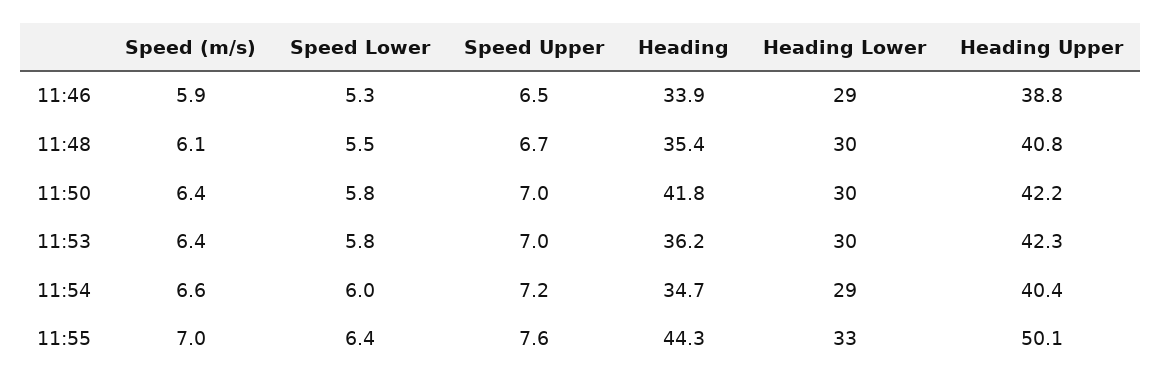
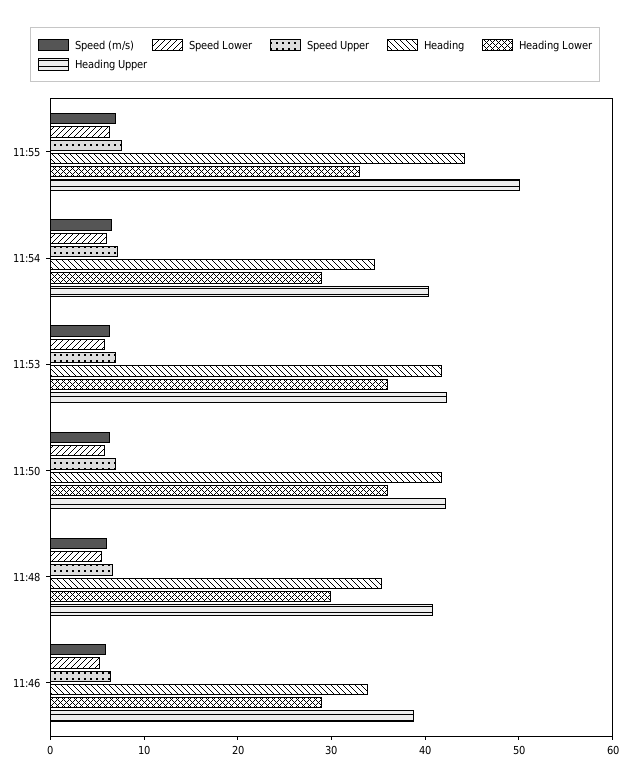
  {
    "Speed (m/s)": {
      "11:46": 5.9,
      "11:48": 6.1,
      "11:50": 6.4,
      "11:53": 6.4,
      "11:54": 6.6,
      "11:55": 7
    },
    "Speed Lower": {
      "11:46": 5.3,
      "11:48": 5.5,
      "11:50": 5.8,
      "11:53": 5.8,
      "11:54": 6,
      "11:55": 6.4
    },
    "Speed Upper": {
      "11:46": 6.5,
      "11:48": 6.7,
      "11:50": 7,
      "11:53": 7,
      "11:54": 7.2,
      "11:55": 7.6
    },
    "Heading": {
      "11:46": 33.9,
      "11:48": 35.4,
      "11:50": 41.8,
-     "11:53": 36.2,
+     "11:53": 42,
      "11:54": 34.7,
      "11:55": 44.3
    },
    "Heading Lower": {
      "11:46": 29,
      "11:48": 30,
-     "11:50": 30,
+     "11:50": 36,
-     "11:53": 30,
+     "11:53": 36,
      "11:54": 29,
      "11:55": 33
    },
    "Heading Upper": {
      "11:46": 38.8,
      "11:48": 40.8,
      "11:50": 42.2,
      "11:53": 42.3,
      "11:54": 40.4,
      "11:55": 50.1
    }
  }

